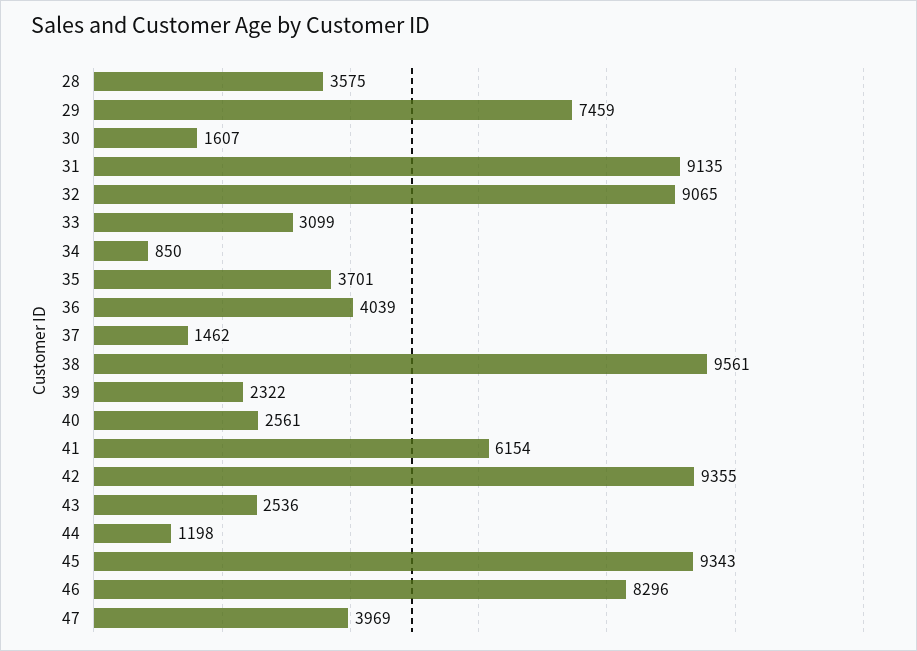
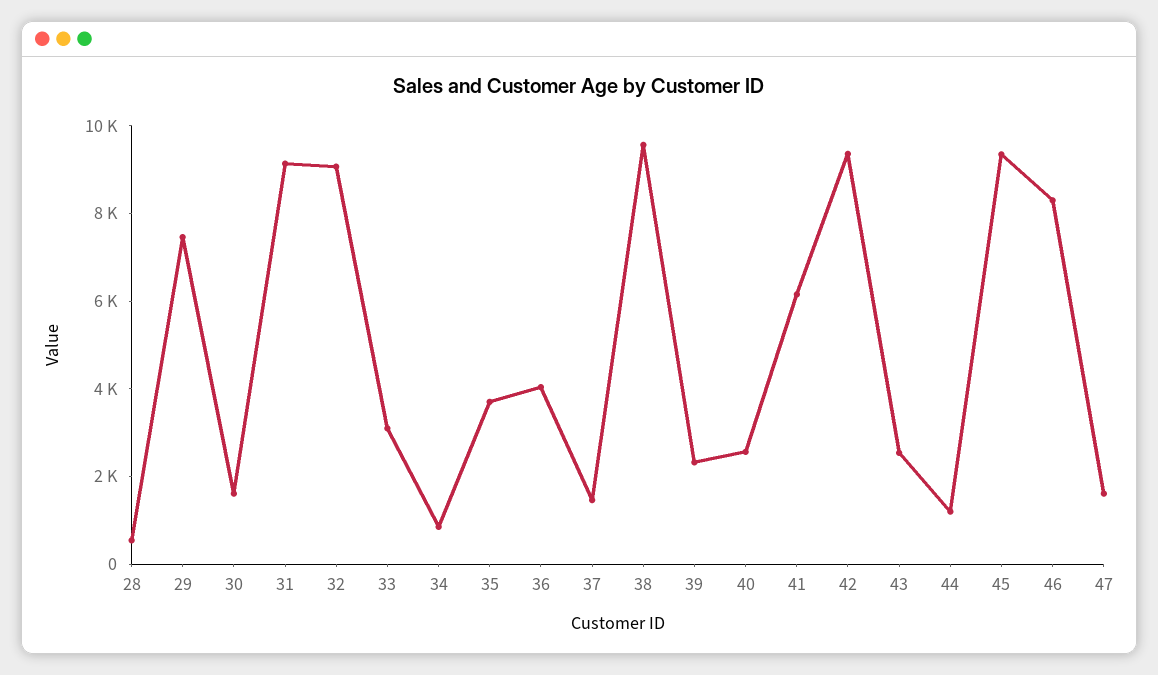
  {
-   "28": 3575,
+   "28": 500,
    "29": 7459,
    "30": 1607,
    "31": 9135,
    "32": 9065,
    "33": 3099,
    "34": 850,
    "35": 3701,
    "36": 4039,
    "37": 1462,
    "38": 9561,
    "39": 2322,
    "40": 2561,
    "41": 6154,
    "42": 9355,
    "43": 2536,
    "44": 1198,
    "45": 9343,
    "46": 8296,
-   "47": 3969
+   "47": 1500
  }

